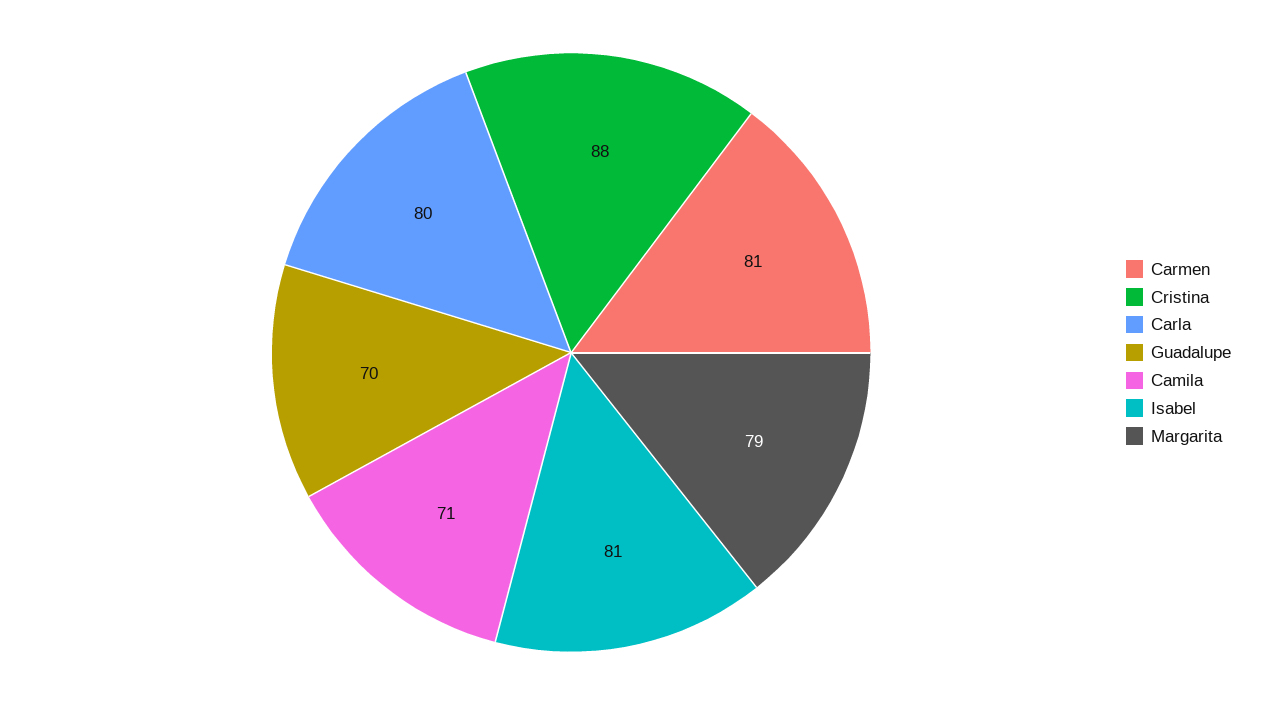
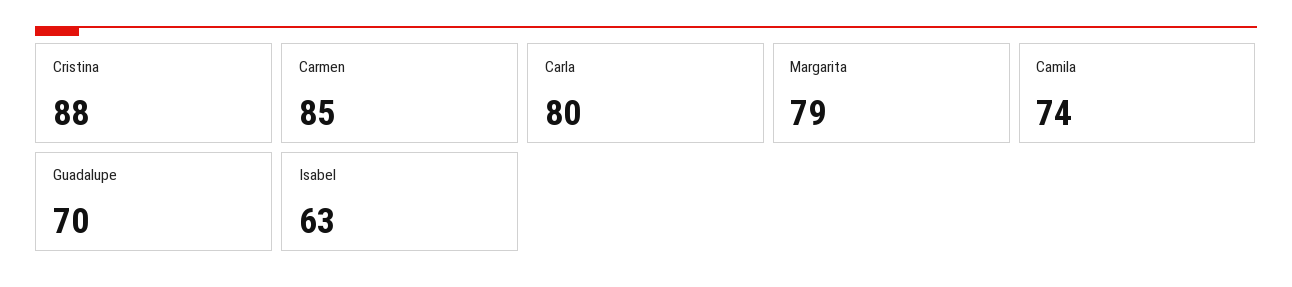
  {
-   "Carmen": 81,
+   "Carmen": 85,
    "Cristina": 88,
    "Carla": 80,
    "Guadalupe": 70,
-   "Camila": 71,
+   "Camila": 74,
-   "Isabel": 81,
+   "Isabel": 63,
    "Margarita": 79
  }

